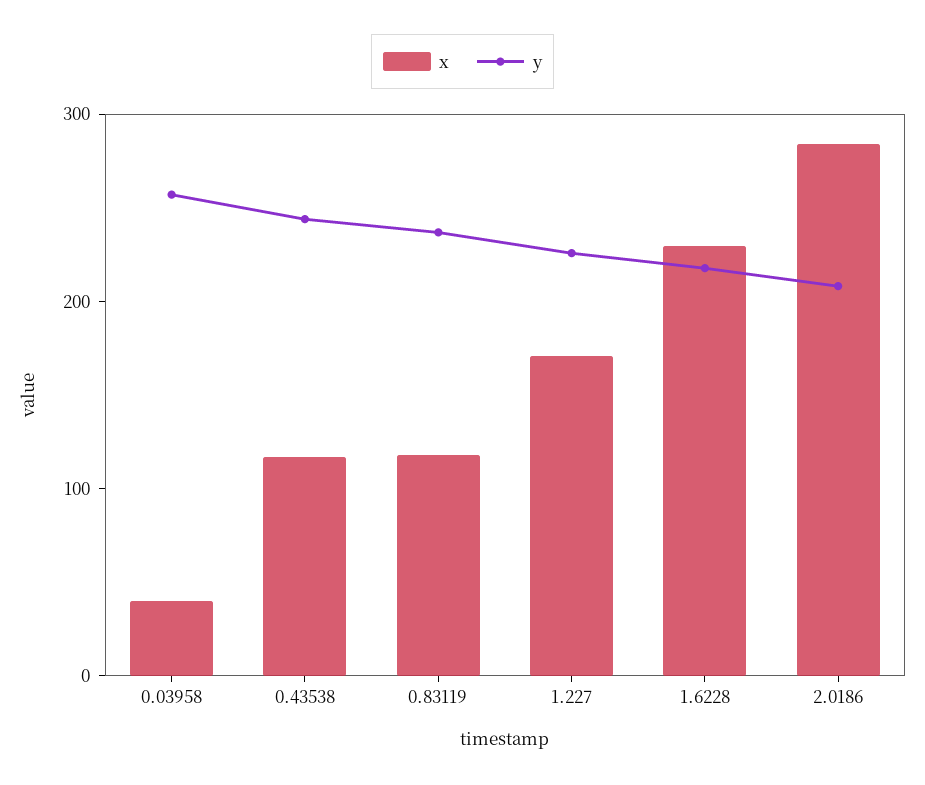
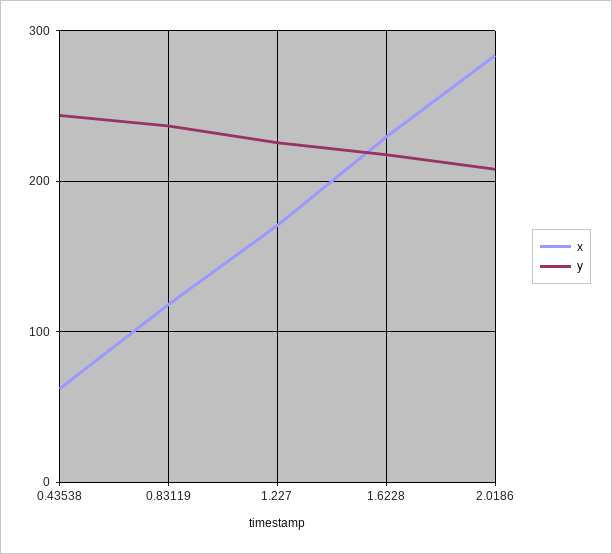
  {
    "x": {
-     "0.03958": 40,
-     "0.43538": 120,
+     "0.43538": 60,
      "0.83119": 120,
      "1.227": 170,
      "1.6228": 230,
      "2.0186": 280
    },
    "y": {
-     "0.03958": 260,
      "0.43538": 240,
      "0.83119": 240,
      "1.227": 230,
      "1.6228": 220,
      "2.0186": 210
    }
  }

